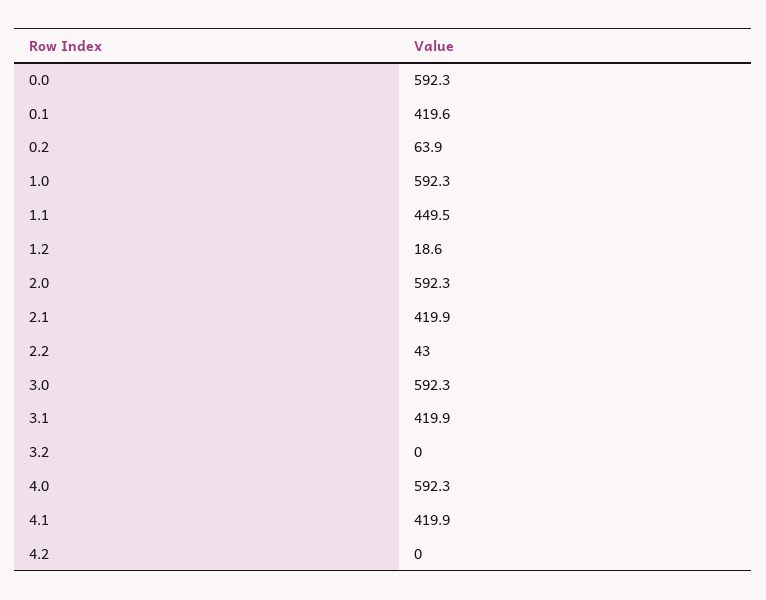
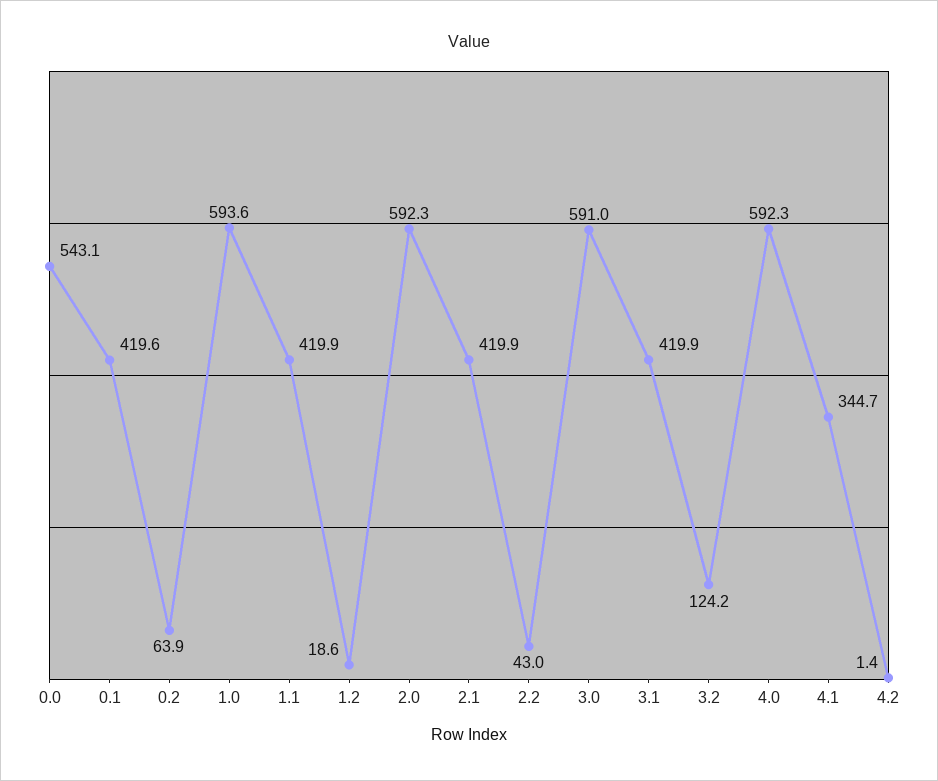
  {
-   "0.0": 592.3,
+   "0.0": 543.1,
    "0.1": 419.6,
    "0.2": 63.9,
-   "1.0": 592.3,
+   "1.0": 593.6,
-   "1.1": 449.5,
+   "1.1": 419.9,
    "1.2": 18.6,
    "2.0": 592.3,
    "2.1": 419.9,
    "2.2": 43,
-   "3.0": 592.3,
+   "3.0": 591,
    "3.1": 419.9,
-   "3.2": 0,
+   "3.2": 124.2,
    "4.0": 592.3,
-   "4.1": 419.9,
+   "4.1": 344.7,
-   "4.2": 0
+   "4.2": 1.4
  }

